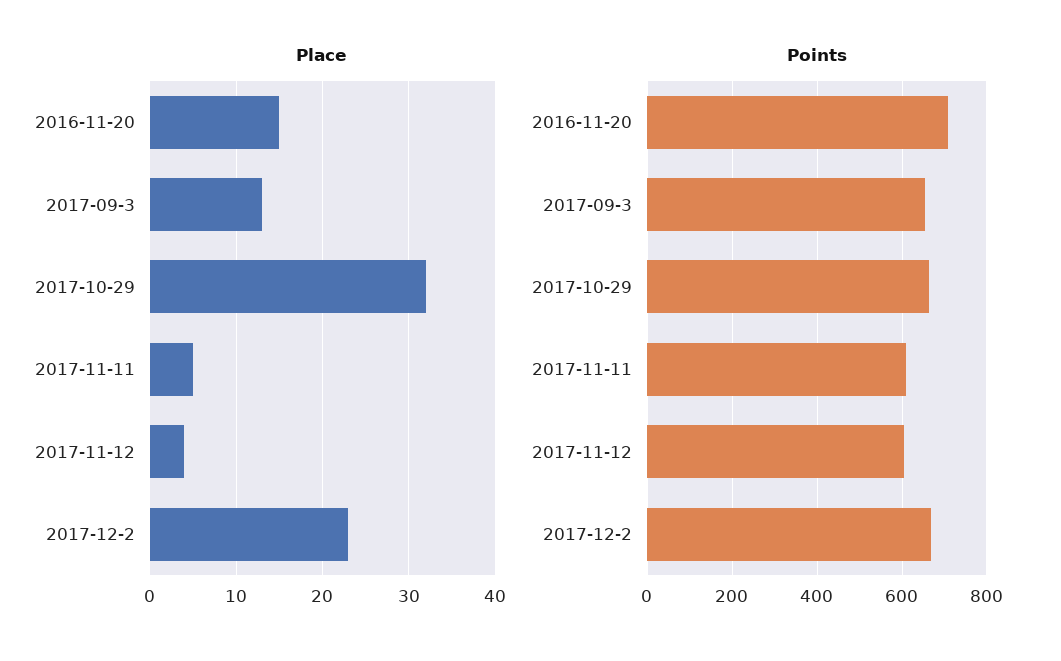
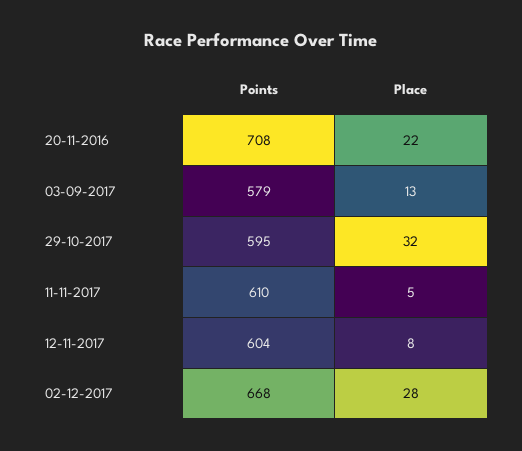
  {
    "Place": {
-     "2016-11-20": 15,
+     "2016-11-20": 22,
      "2017-09-3": 13,
      "2017-10-29": 32,
      "2017-11-11": 5,
-     "2017-11-12": 4,
+     "2017-11-12": 8,
-     "2017-12-2": 23
+     "2017-12-2": 28
    },
    "Points": {
      "2016-11-20": 708,
-     "2017-09-3": 660,
+     "2017-09-3": 579,
-     "2017-10-29": 660,
+     "2017-10-29": 595,
      "2017-11-11": 610,
      "2017-11-12": 604,
      "2017-12-2": 668
    }
  }

